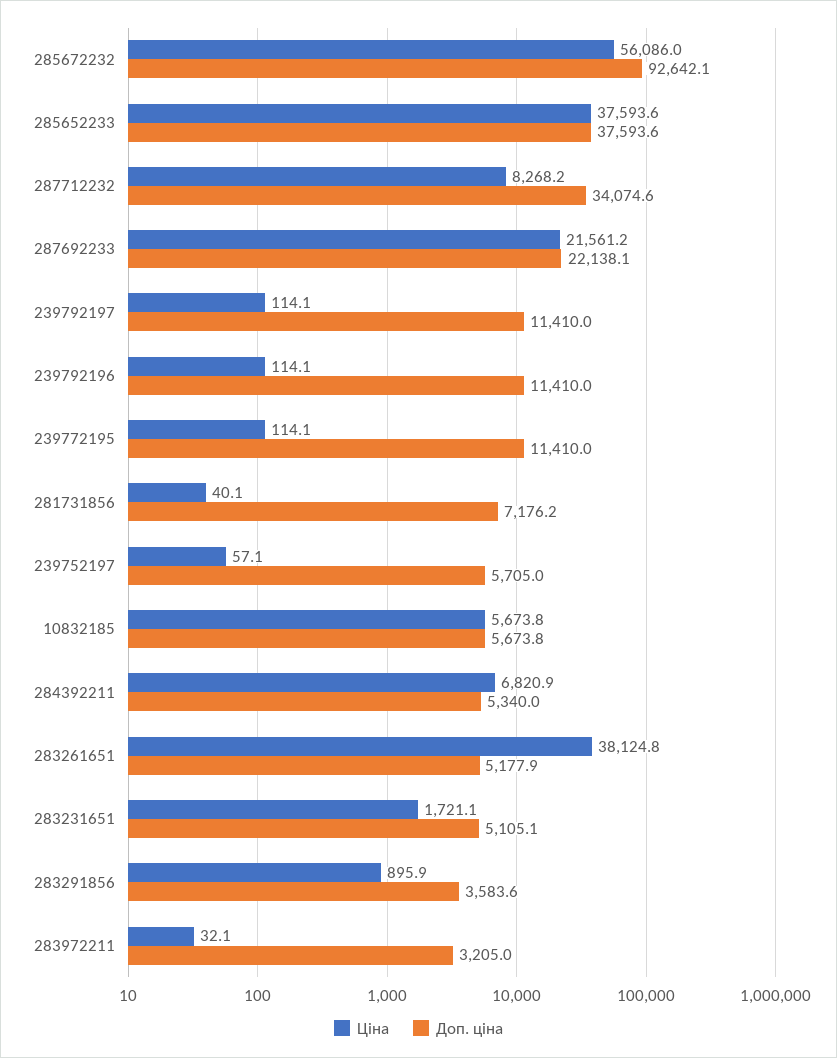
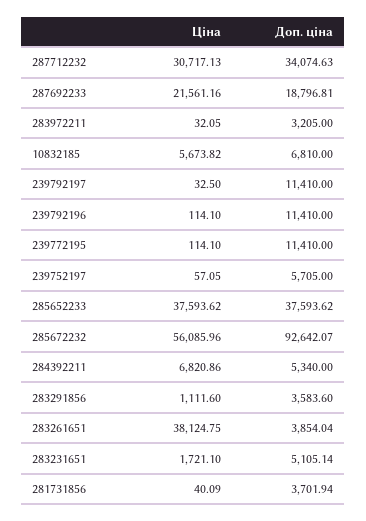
  {
    "Ціна": {
      "285672232": 56085.96,
      "285652233": 37593.62,
-     "287712232": 8268.2,
+     "287712232": 30717.13,
      "287692233": 21561.16,
-     "239792197": 114.1,
+     "239792197": 32.5,
      "239792196": 114.1,
      "239772195": 114.1,
      "281731856": 40.09,
      "239752197": 57.05,
      "10832185": 5673.82,
      "284392211": 6820.86,
      "283261651": 38124.75,
      "283231651": 1721.1,
-     "283291856": 895.9,
+     "283291856": 1111.6,
      "283972211": 32.05
    },
    "Доп. ціна": {
      "285672232": 92642.07,
      "285652233": 37593.62,
      "287712232": 34074.63,
-     "287692233": 22138.1,
+     "287692233": 18796.81,
      "239792197": 11410,
      "239792196": 11410,
      "239772195": 11410,
-     "281731856": 7176.2,
+     "281731856": 3701.94,
      "239752197": 5705,
-     "10832185": 5673.8,
+     "10832185": 6810,
      "284392211": 5340,
-     "283261651": 5177.9,
+     "283261651": 3854.04,
      "283231651": 5105.14,
      "283291856": 3583.6,
      "283972211": 3205
    }
  }

